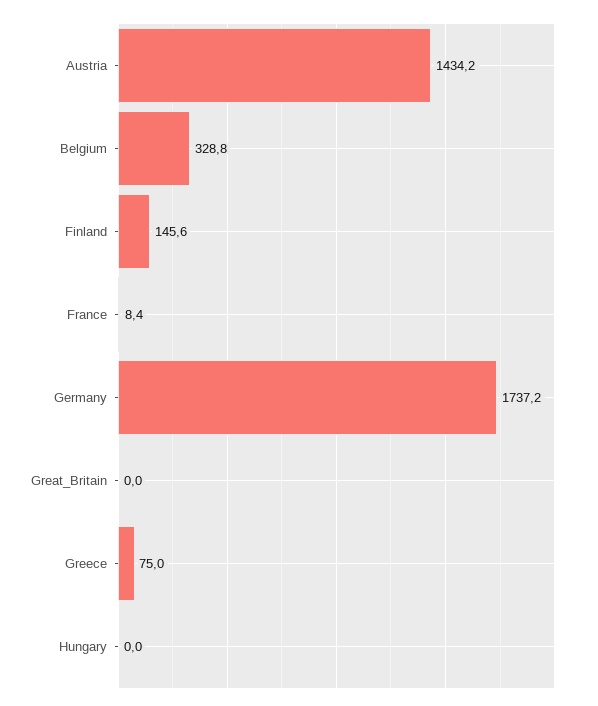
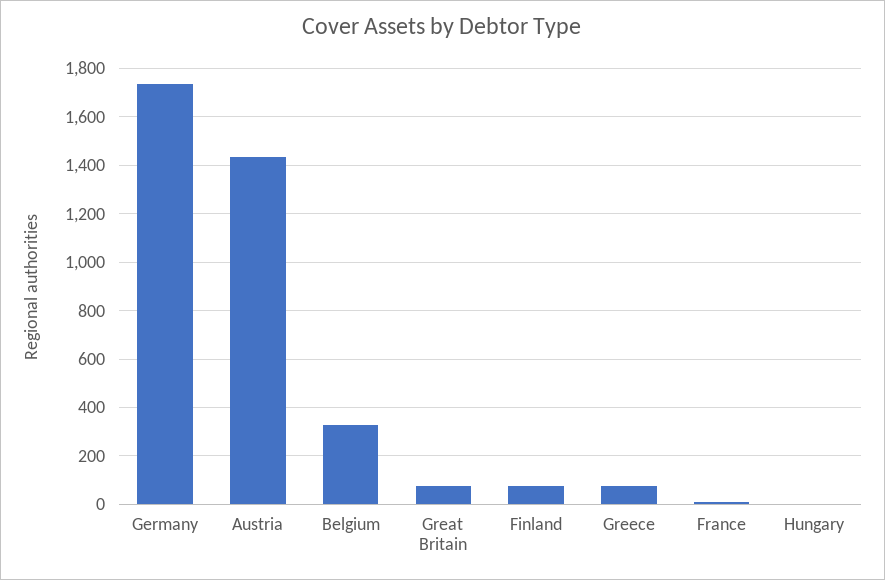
  {
    "Austria": 1434.2,
    "Belgium": 328.8,
-   "Finland": 145.6,
+   "Finland": 75,
    "France": 8.4,
    "Germany": 1737.2,
-   "Great_Britain": 0,
+   "Great_Britain": 75,
    "Greece": 75,
    "Hungary": 0
  }

